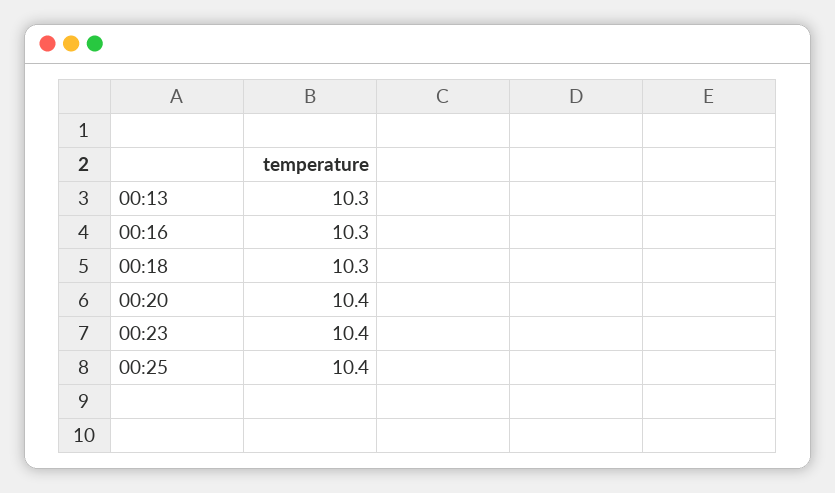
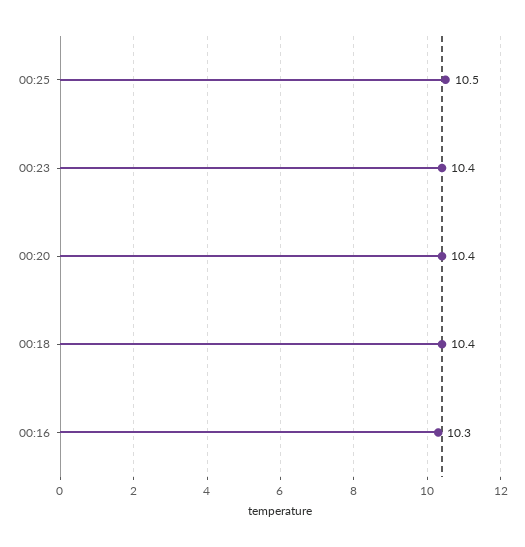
  {
-   "00:13": 10.3,
    "00:16": 10.3,
-   "00:18": 10.3,
+   "00:18": 10.4,
    "00:20": 10.4,
    "00:23": 10.4,
-   "00:25": 10.4
+   "00:25": 10.5
  }

